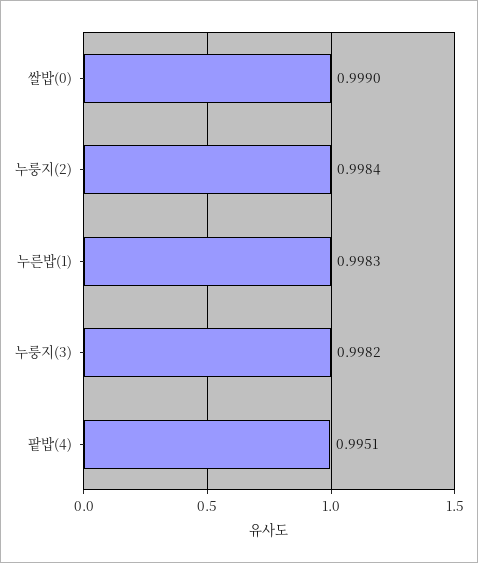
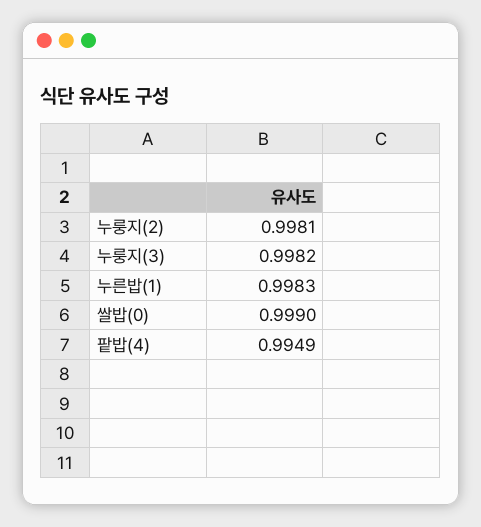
  {
    "쌀밥(0)": 0.999,
-   "누룽지(2)": 0.9984,
+   "누룽지(2)": 0.9981,
    "누른밥(1)": 0.9983,
    "누룽지(3)": 0.9982,
-   "팥밥(4)": 0.9951
+   "팥밥(4)": 0.9949
  }

